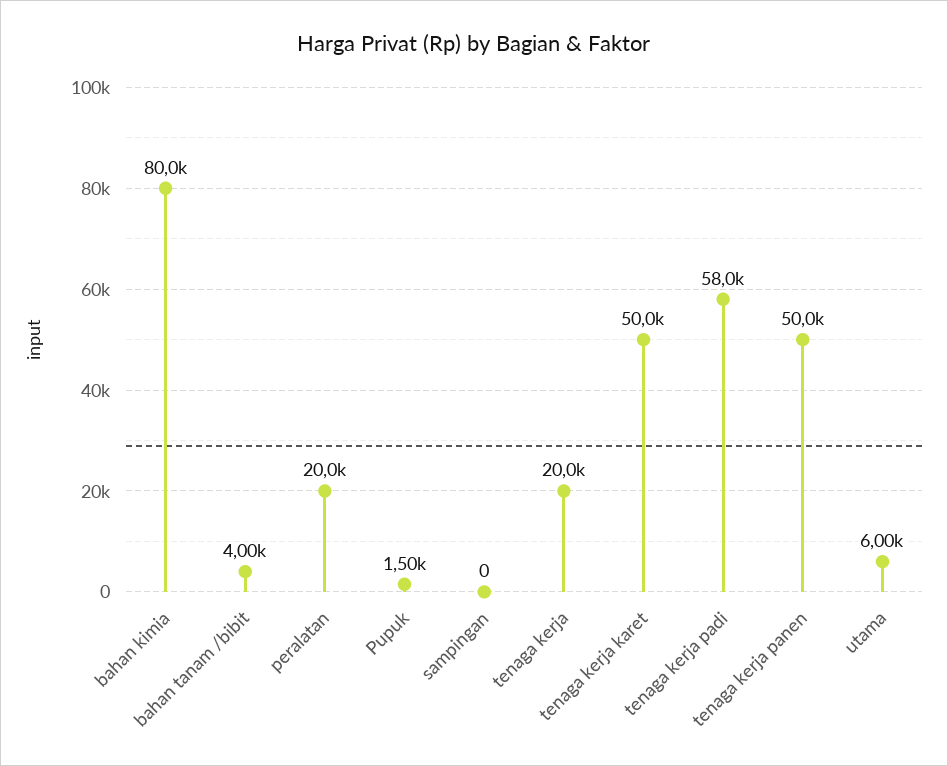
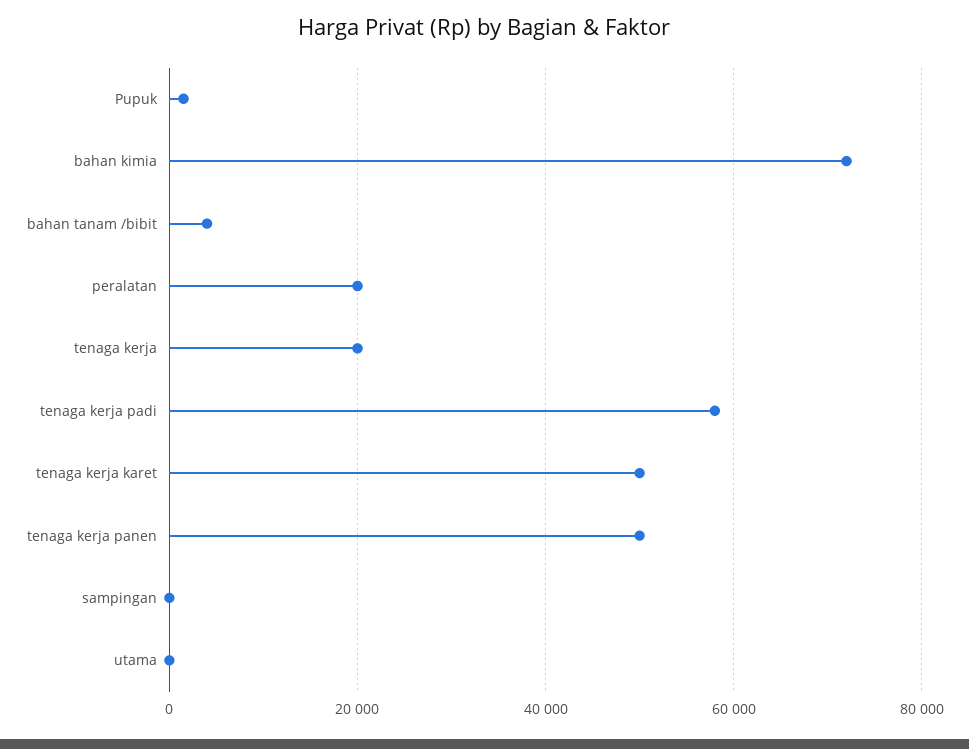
  {
-   "bahan kimia": 80000,
+   "bahan kimia": 72000,
    "bahan tanam /bibit": 4000,
    "peralatan": 20000,
    "Pupuk": 1500,
    "sampingan": 0,
    "tenaga kerja": 20000,
    "tenaga kerja karet": 50000,
    "tenaga kerja padi": 58000,
    "tenaga kerja panen": 50000,
-   "utama": 6000
+   "utama": 0
  }

